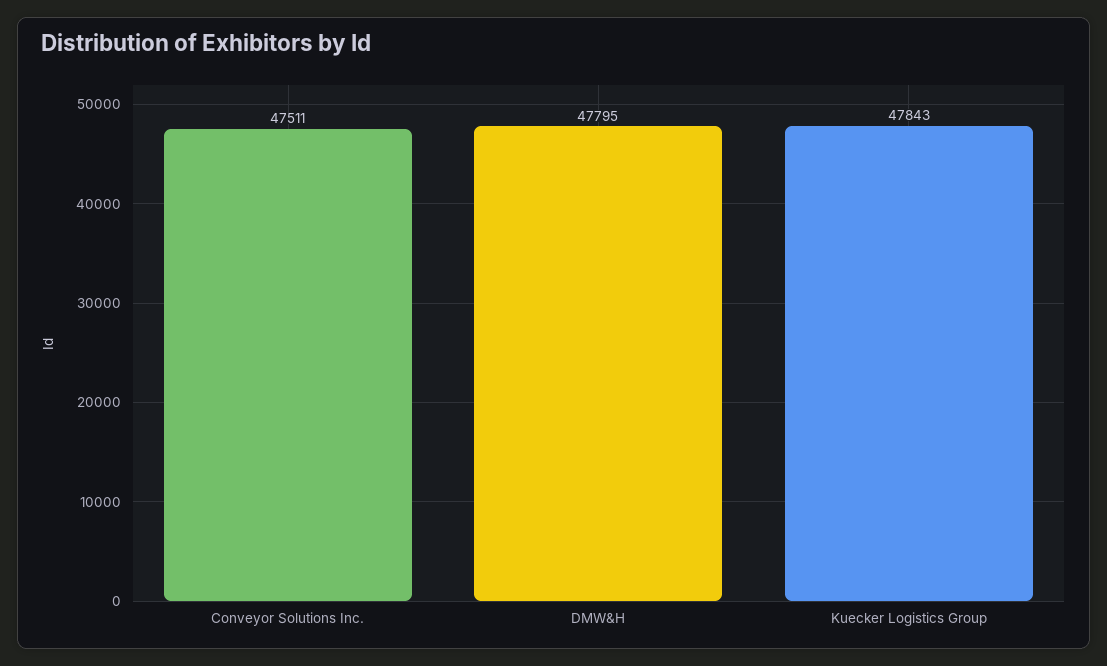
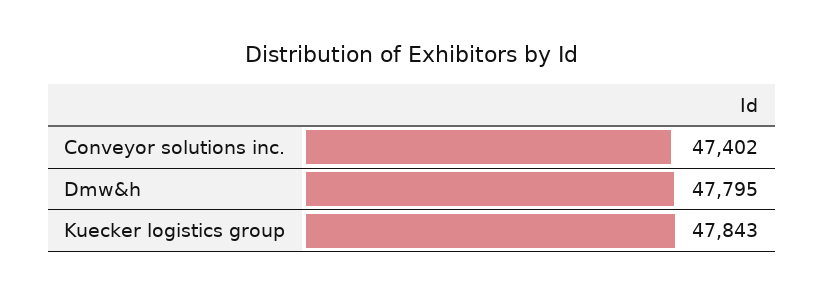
  {
-   "Conveyor Solutions Inc.": 47511,
+   "Conveyor Solutions Inc.": 47402,
    "DMW&H": 47795,
    "Kuecker Logistics Group": 47843
  }

